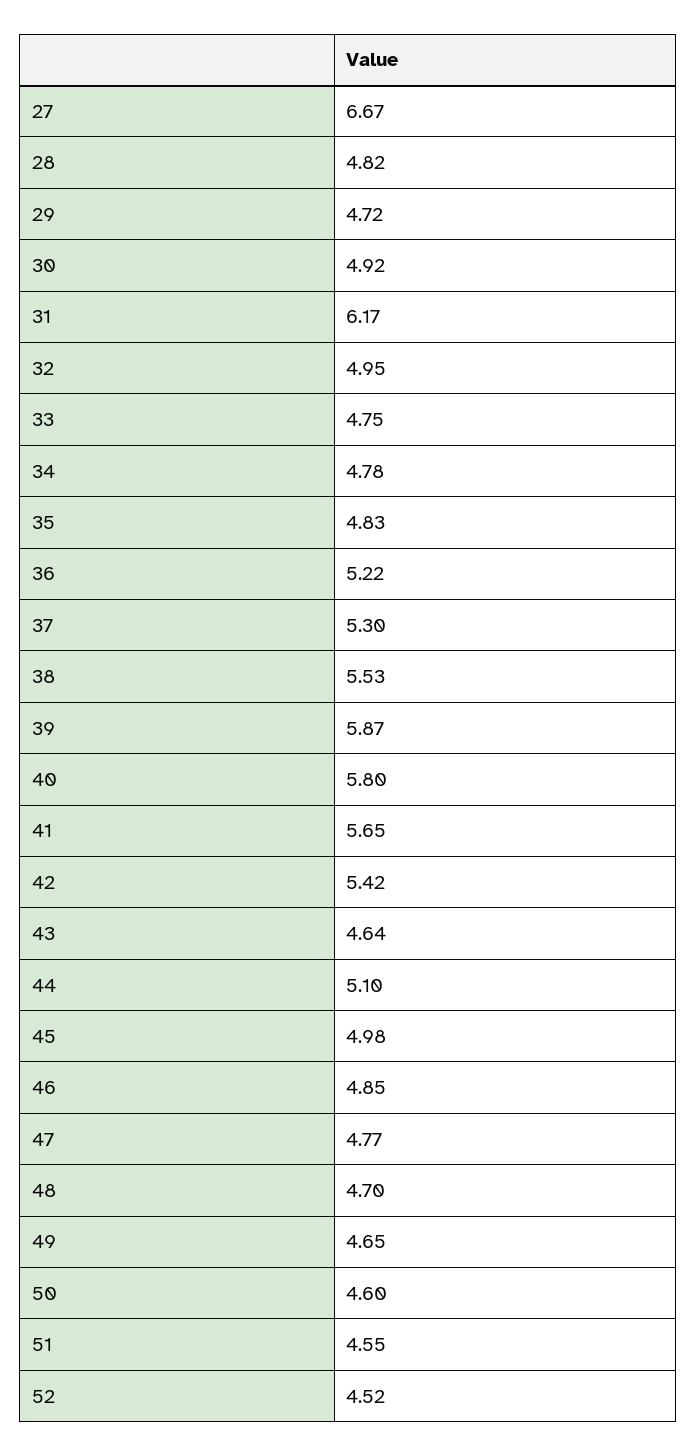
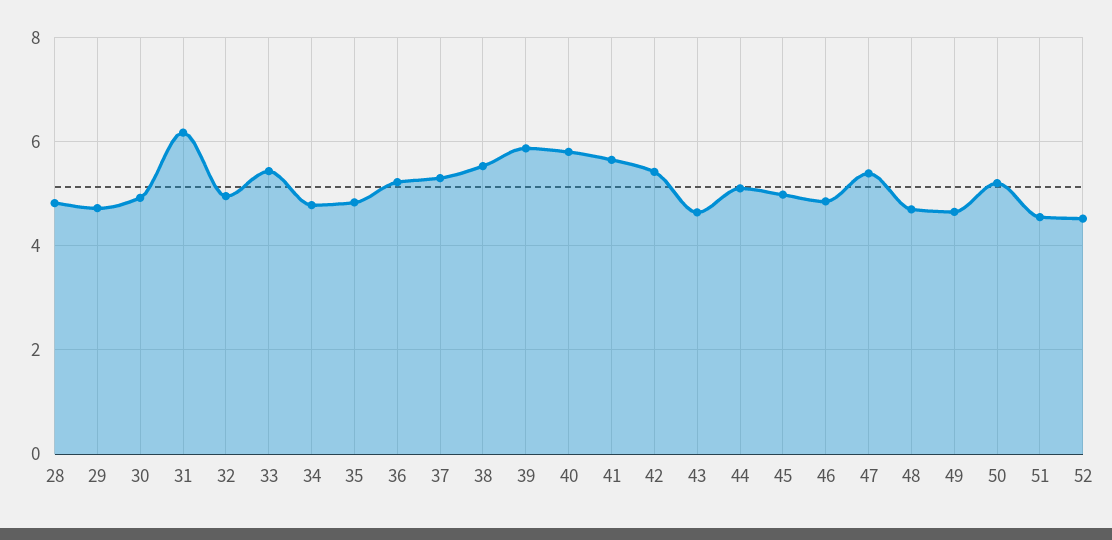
  {
-   "27": 6.67,
    "28": 4.82,
    "29": 4.72,
    "30": 4.92,
    "31": 6.17,
    "32": 4.95,
-   "33": 4.75,
+   "33": 5.4,
    "34": 4.78,
    "35": 4.83,
    "36": 5.22,
    "37": 5.3,
    "38": 5.53,
    "39": 5.87,
    "40": 5.8,
    "41": 5.65,
    "42": 5.42,
    "43": 4.64,
    "44": 5.1,
    "45": 4.98,
    "46": 4.85,
-   "47": 4.77,
+   "47": 5.4,
    "48": 4.7,
    "49": 4.65,
-   "50": 4.6,
+   "50": 5.2,
    "51": 4.55,
    "52": 4.52
  }

